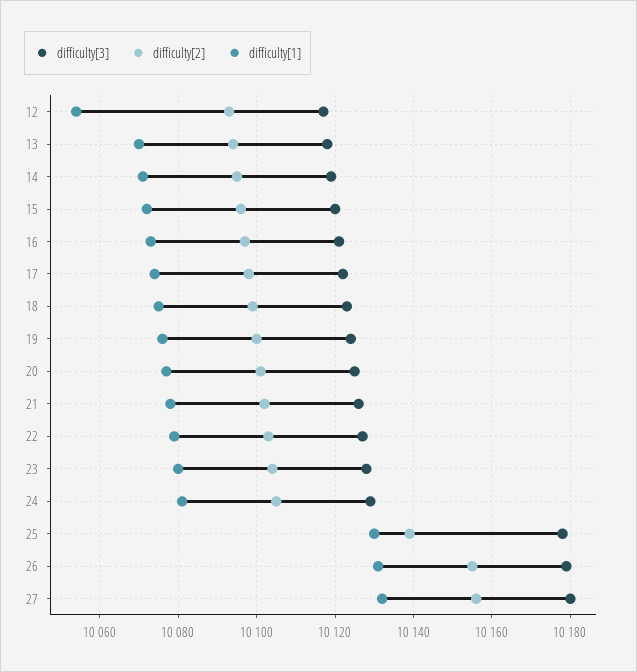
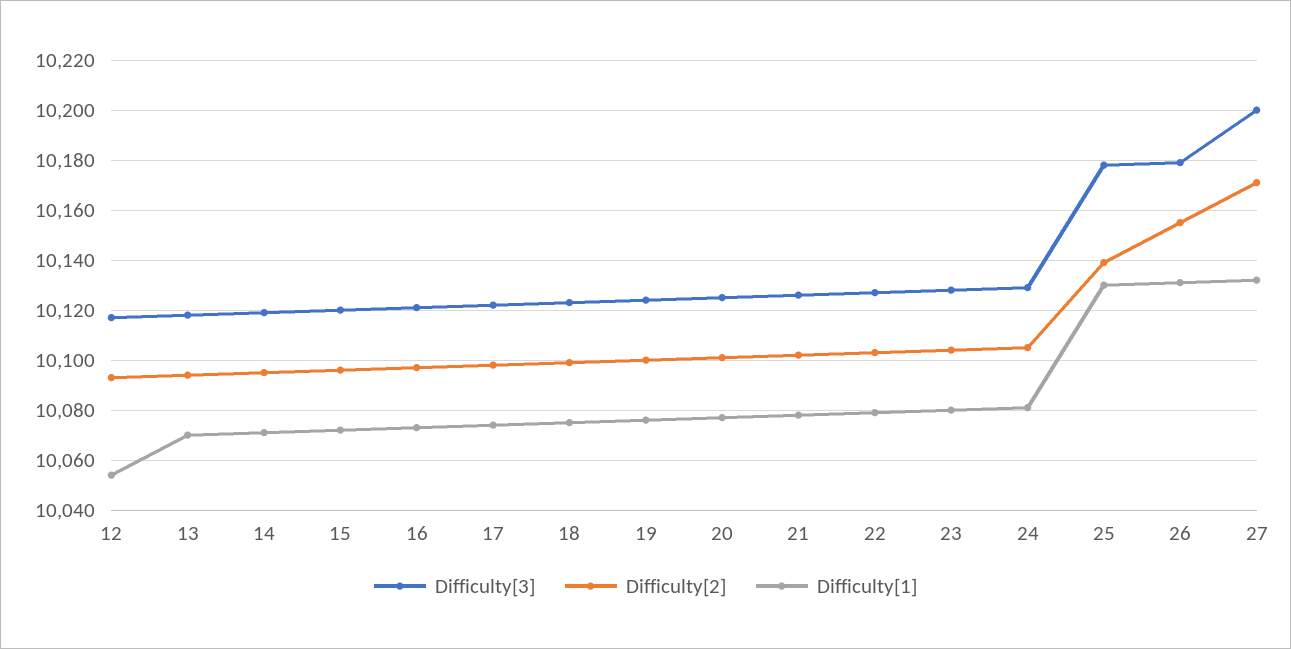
  {
    "difficulty[3]": {
      "12": 10115,
      "13": 10120,
      "14": 10120,
      "15": 10120,
      "16": 10120,
      "17": 10120,
      "18": 10125,
      "19": 10125,
      "20": 10125,
      "21": 10125,
      "22": 10125,
      "23": 10130,
      "24": 10130,
      "25": 10180,
      "26": 10180,
-     "27": 10180
+     "27": 10200
    },
    "difficulty[2]": {
      "12": 10095,
      "13": 10095,
      "14": 10095,
      "15": 10095,
      "16": 10095,
      "17": 10100,
      "18": 10100,
      "19": 10100,
      "20": 10100,
      "21": 10100,
      "22": 10105,
      "23": 10105,
      "24": 10105,
      "25": 10140,
      "26": 10155,
-     "27": 10155
+     "27": 10170
    },
    "difficulty[1]": {
      "12": 10055,
      "13": 10070,
      "14": 10070,
      "15": 10070,
      "16": 10075,
      "17": 10075,
      "18": 10075,
      "19": 10075,
      "20": 10075,
      "21": 10080,
      "22": 10080,
      "23": 10080,
      "24": 10080,
      "25": 10130,
      "26": 10130,
      "27": 10130
    }
  }

